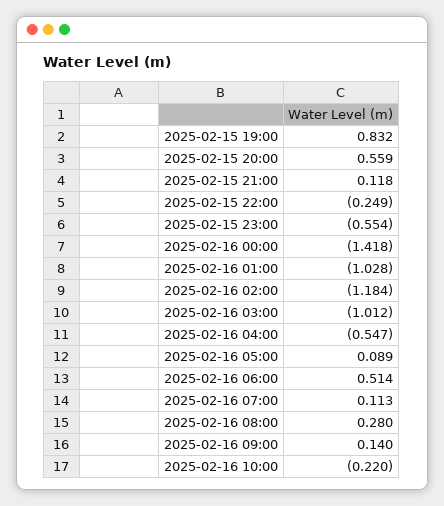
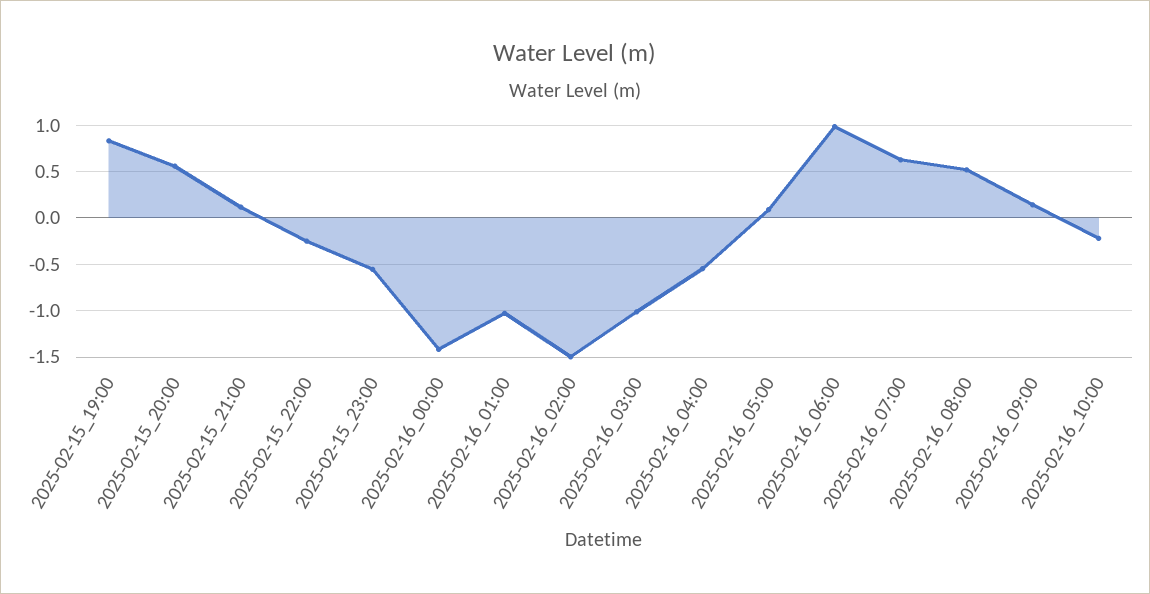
  {
    "2025-02-15 19:00": 0.832,
    "2025-02-15 20:00": 0.559,
    "2025-02-15 21:00": 0.118,
    "2025-02-15 22:00": -0.249,
    "2025-02-15 23:00": -0.554,
    "2025-02-16 00:00": -1.418,
    "2025-02-16 01:00": -1.028,
-   "2025-02-16 02:00": -1.184,
+   "2025-02-16 02:00": -1.5,
    "2025-02-16 03:00": -1.012,
    "2025-02-16 04:00": -0.547,
    "2025-02-16 05:00": 0.089,
-   "2025-02-16 06:00": 0.514,
+   "2025-02-16 06:00": 1,
-   "2025-02-16 07:00": 0.113,
+   "2025-02-16 07:00": 0.6,
-   "2025-02-16 08:00": 0.28,
+   "2025-02-16 08:00": 0.5,
    "2025-02-16 09:00": 0.14,
    "2025-02-16 10:00": -0.22
  }

